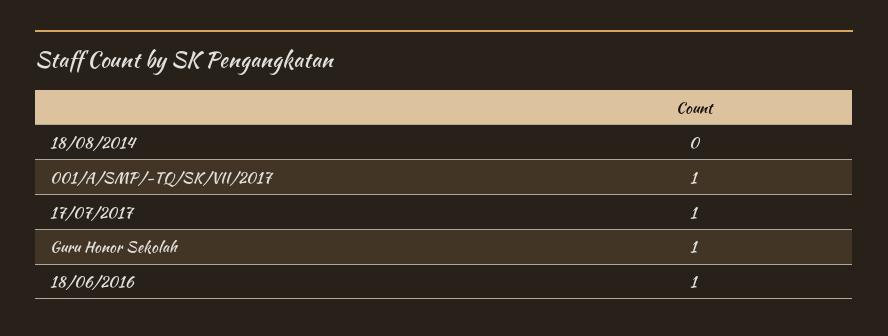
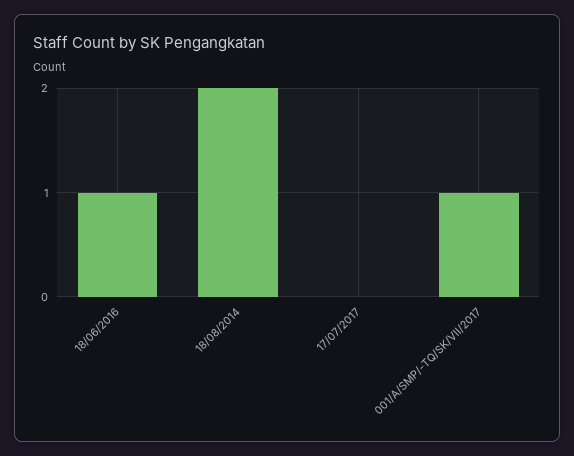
  {
-   "18/08/2014": 0,
+   "18/08/2014": 2,
    "001/A/SMP/-TQ/SK/VII/2017": 1,
-   "17/07/2017": 1,
+   "17/07/2017": 0,
-   "Guru Honor Sekolah": 1,
    "18/06/2016": 1
  }

